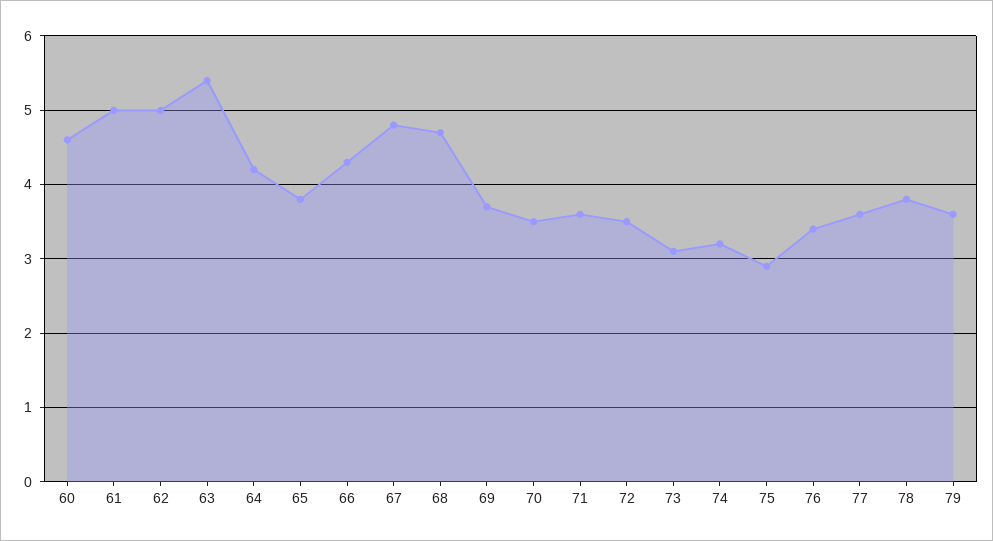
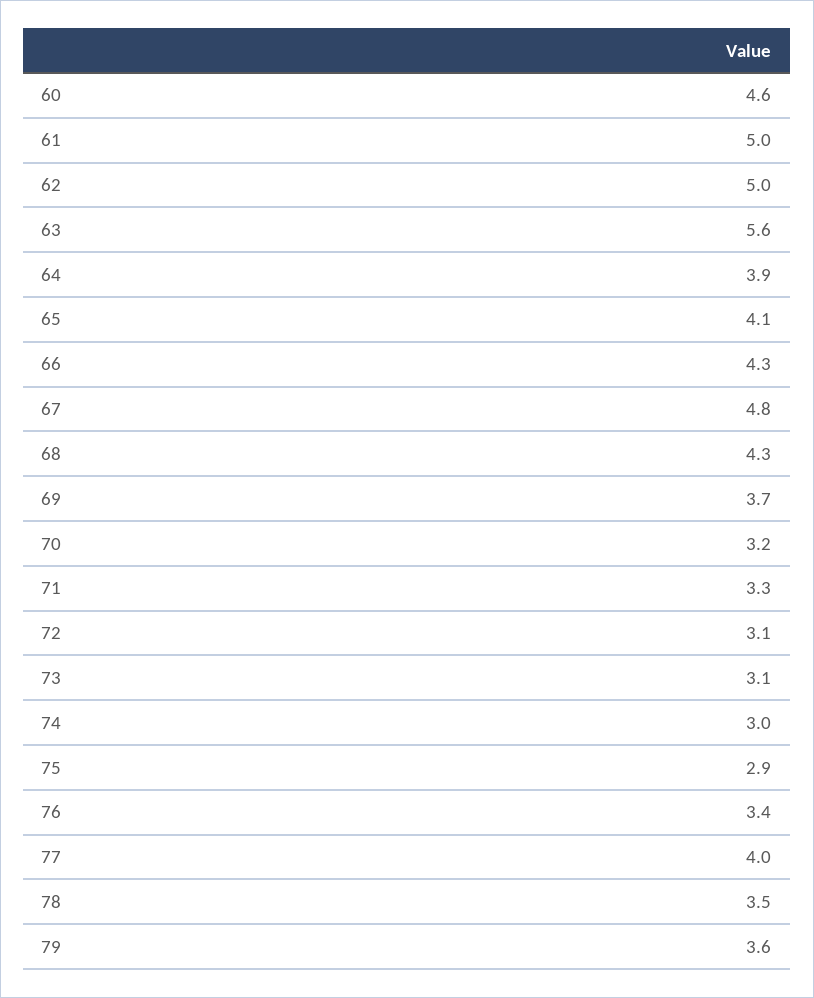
  {
    "60": 4.6,
    "61": 5,
    "62": 5,
-   "63": 5.4,
+   "63": 5.6,
-   "64": 4.2,
+   "64": 3.9,
-   "65": 3.8,
+   "65": 4.1,
    "66": 4.3,
    "67": 4.8,
-   "68": 4.7,
+   "68": 4.3,
    "69": 3.7,
-   "70": 3.5,
+   "70": 3.2,
-   "71": 3.6,
+   "71": 3.3,
-   "72": 3.5,
+   "72": 3.1,
    "73": 3.1,
-   "74": 3.2,
+   "74": 3,
    "75": 2.9,
    "76": 3.4,
-   "77": 3.6,
+   "77": 4,
-   "78": 3.8,
+   "78": 3.5,
    "79": 3.6
  }

